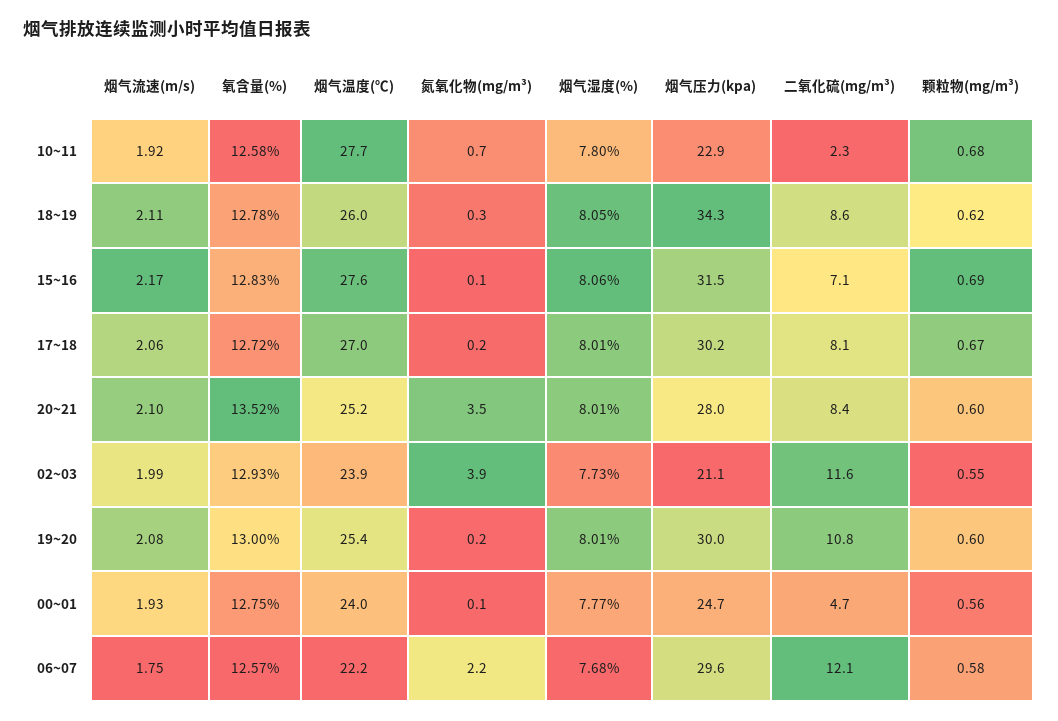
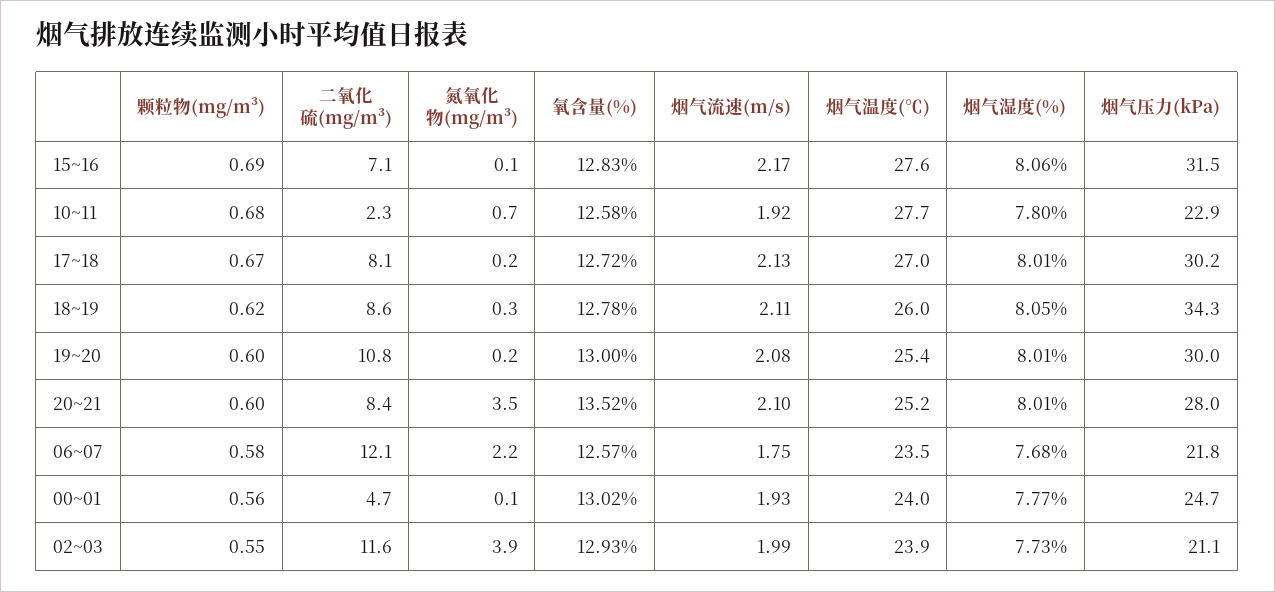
  {
    "烟气流速(m/s)": {
      "10~11": 1.92,
      "18~19": 2.11,
      "15~16": 2.17,
-     "17~18": 2.06,
+     "17~18": 2.13,
      "20~21": 2.1,
      "02~03": 1.99,
      "19~20": 2.08,
      "00~01": 1.93,
      "06~07": 1.75
    },
    "氧含量(%)": {
      "10~11": 12.58,
      "18~19": 12.78,
      "15~16": 12.83,
      "17~18": 12.72,
      "20~21": 13.52,
      "02~03": 12.93,
      "19~20": 13,
-     "00~01": 12.75,
+     "00~01": 13.02,
      "06~07": 12.57
    },
    "烟气温度(℃)": {
      "10~11": 27.7,
      "18~19": 26,
      "15~16": 27.6,
      "17~18": 27,
      "20~21": 25.2,
      "02~03": 23.9,
      "19~20": 25.4,
      "00~01": 24,
-     "06~07": 22.2
+     "06~07": 23.5
    },
    "氮氧化物(mg/m³)": {
      "10~11": 0.7,
      "18~19": 0.3,
      "15~16": 0.1,
      "17~18": 0.2,
      "20~21": 3.5,
      "02~03": 3.9,
      "19~20": 0.2,
      "00~01": 0.1,
      "06~07": 2.2
    },
    "烟气湿度(%)": {
      "10~11": 7.8,
      "18~19": 8.05,
      "15~16": 8.06,
      "17~18": 8.01,
      "20~21": 8.01,
      "02~03": 7.73,
      "19~20": 8.01,
      "00~01": 7.77,
      "06~07": 7.68
    },
    "烟气压力(kpa)": {
      "10~11": 22.9,
      "18~19": 34.3,
      "15~16": 31.5,
      "17~18": 30.2,
      "20~21": 28,
      "02~03": 21.1,
      "19~20": 30,
      "00~01": 24.7,
-     "06~07": 29.6
+     "06~07": 21.8
    },
    "二氧化硫(mg/m³)": {
      "10~11": 2.3,
      "18~19": 8.6,
      "15~16": 7.1,
      "17~18": 8.1,
      "20~21": 8.4,
      "02~03": 11.6,
      "19~20": 10.8,
      "00~01": 4.7,
      "06~07": 12.1
    },
    "颗粒物(mg/m³)": {
      "10~11": 0.68,
      "18~19": 0.62,
      "15~16": 0.69,
      "17~18": 0.67,
      "20~21": 0.6,
      "02~03": 0.55,
      "19~20": 0.6,
      "00~01": 0.56,
      "06~07": 0.58
    }
  }

